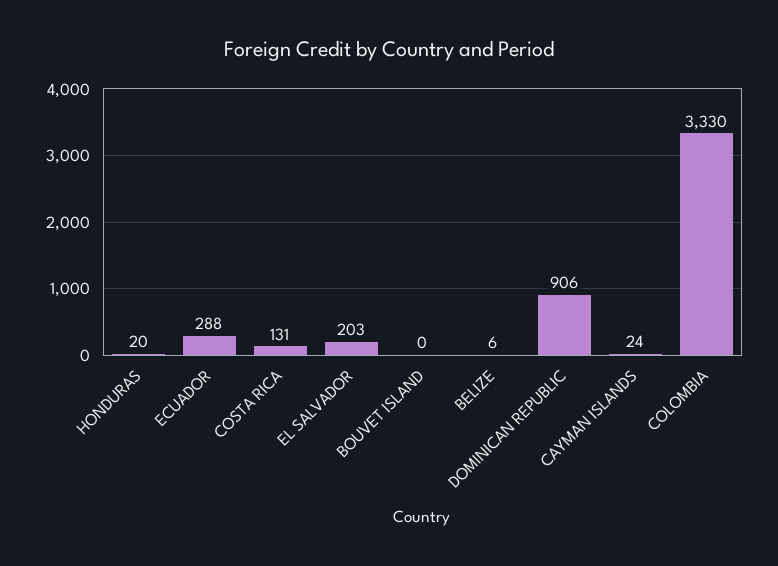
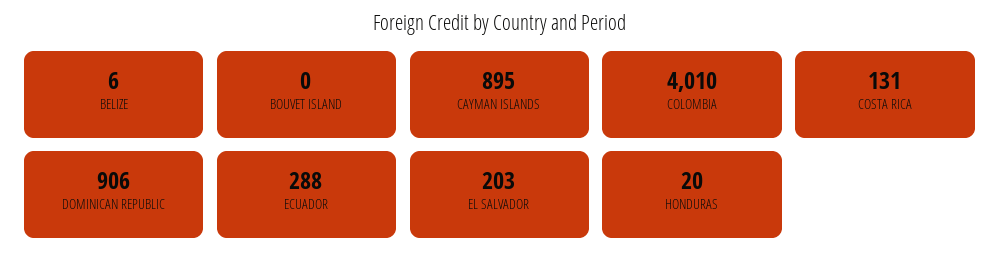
  {
    "HONDURAS": 20,
    "ECUADOR": 288,
    "COSTA RICA": 131,
    "EL SALVADOR": 203,
    "BOUVET ISLAND": 0,
    "BELIZE": 6,
    "DOMINICAN REPUBLIC": 906,
-   "CAYMAN ISLANDS": 24,
+   "CAYMAN ISLANDS": 895,
-   "COLOMBIA": 3330
+   "COLOMBIA": 4010
  }

